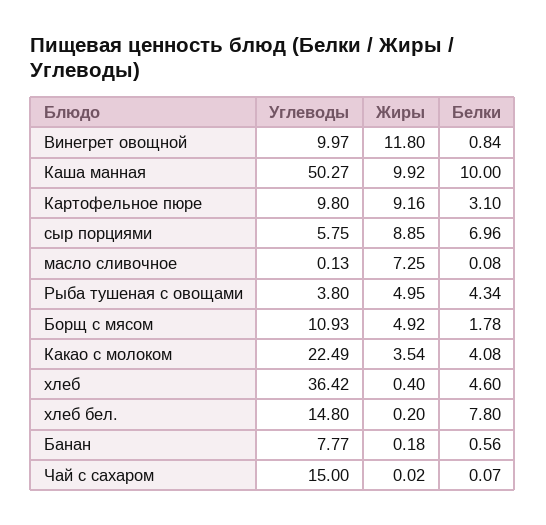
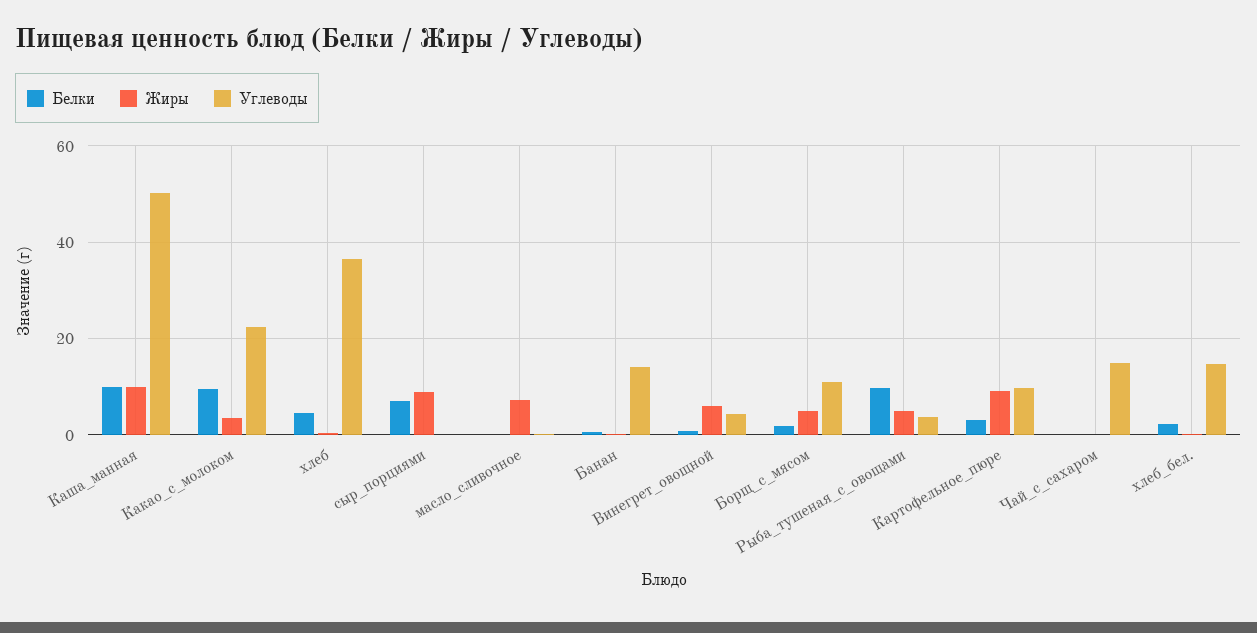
  {
    "Углеводы": {
-     "Винегрет овощной": 9.97,
+     "Винегрет овощной": 4,
      "Каша манная": 50.27,
      "Картофельное пюре": 9.8,
-     "сыр порциями": 5.75,
+     "сыр порциями": 0,
      "масло сливочное": 0.13,
      "Рыба тушеная с овощами": 3.8,
      "Борщ с мясом": 10.93,
      "Какао с молоком": 22.49,
      "хлеб": 36.42,
      "хлеб бел.": 14.8,
-     "Банан": 7.77,
+     "Банан": 14,
      "Чай с сахаром": 15
    },
    "Жиры": {
-     "Винегрет овощной": 11.8,
+     "Винегрет овощной": 6,
      "Каша манная": 9.92,
      "Картофельное пюре": 9.16,
      "сыр порциями": 8.85,
      "масло сливочное": 7.25,
      "Рыба тушеная с овощами": 4.95,
      "Борщ с мясом": 4.92,
      "Какао с молоком": 3.54,
      "хлеб": 0.4,
      "хлеб бел.": 0.2,
      "Банан": 0.18,
      "Чай с сахаром": 0.02
    },
    "Белки": {
      "Винегрет овощной": 0.84,
      "Каша манная": 10,
      "Картофельное пюре": 3.1,
      "сыр порциями": 6.96,
      "масло сливочное": 0.08,
-     "Рыба тушеная с овощами": 4.34,
+     "Рыба тушеная с овощами": 10,
      "Борщ с мясом": 1.78,
-     "Какао с молоком": 4.08,
+     "Какао с молоком": 10,
      "хлеб": 4.6,
-     "хлеб бел.": 7.8,
+     "хлеб бел.": 2,
      "Банан": 0.56,
      "Чай с сахаром": 0.07
    }
  }

